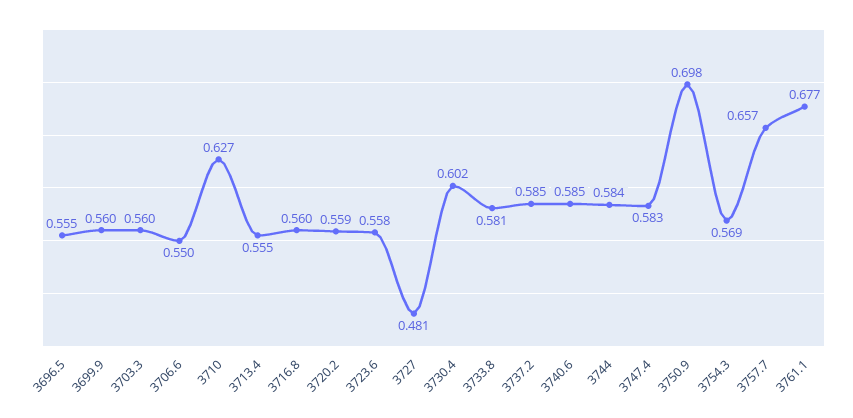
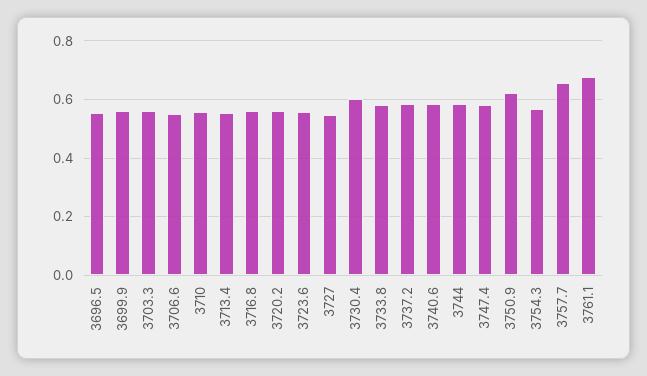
  {
    "3696.5": 0.555,
    "3699.9": 0.56,
    "3703.3": 0.56,
    "3706.6": 0.55,
-   "3710": 0.627,
+   "3710": 0.55,
    "3713.4": 0.555,
    "3716.8": 0.56,
    "3720.2": 0.559,
    "3723.6": 0.558,
-   "3727": 0.481,
+   "3727": 0.55,
    "3730.4": 0.602,
    "3733.8": 0.581,
    "3737.2": 0.585,
    "3740.6": 0.585,
    "3744": 0.584,
    "3747.4": 0.583,
-   "3750.9": 0.698,
+   "3750.9": 0.625,
    "3754.3": 0.569,
    "3757.7": 0.657,
    "3761.1": 0.677
  }

